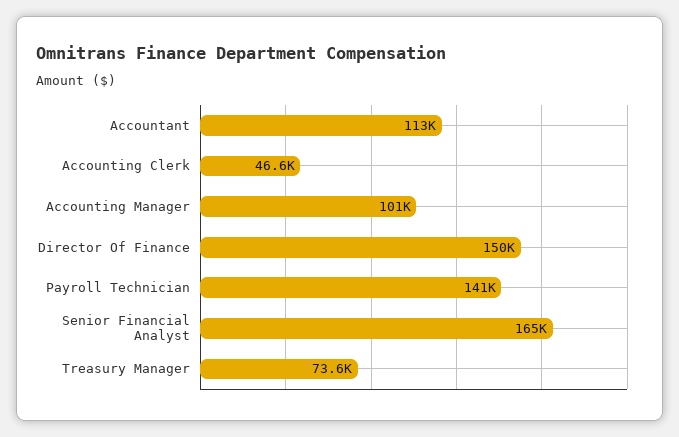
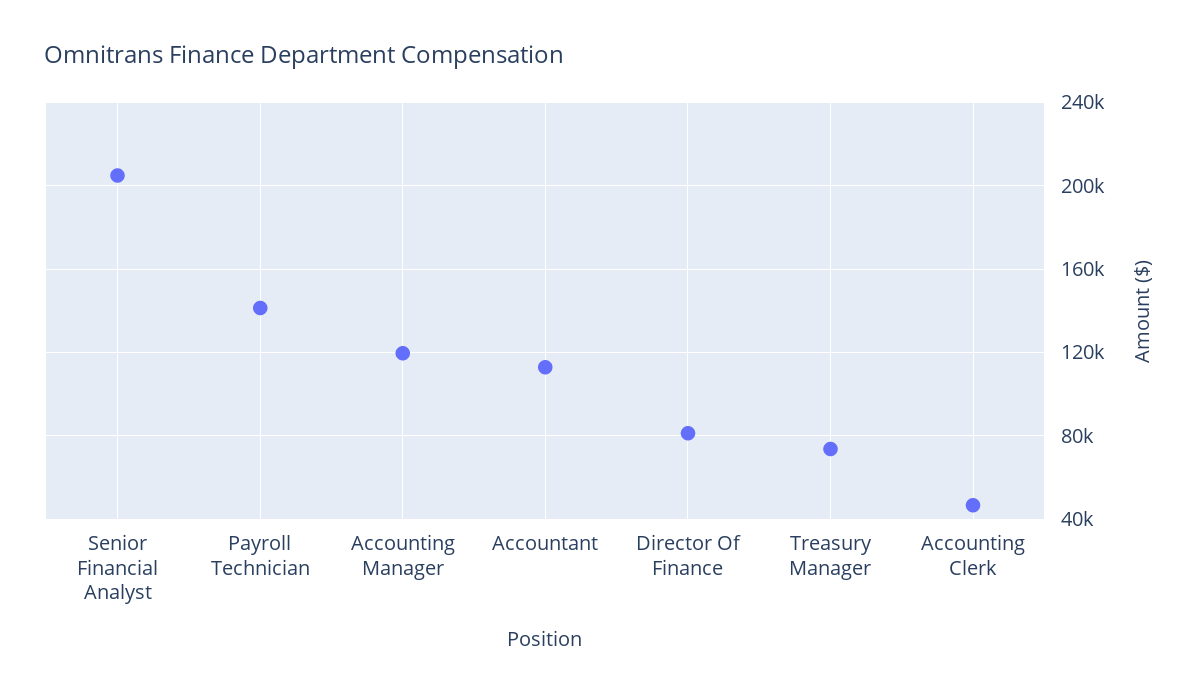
  {
    "Accountant": 113000,
    "Accounting Clerk": 46600,
-   "Accounting Manager": 101000,
+   "Accounting Manager": 120000,
-   "Director Of Finance": 150000,
+   "Director Of Finance": 80000,
    "Payroll Technician": 141000,
-   "Senior Financial Analyst": 165000,
+   "Senior Financial Analyst": 205000,
    "Treasury Manager": 73600
  }

